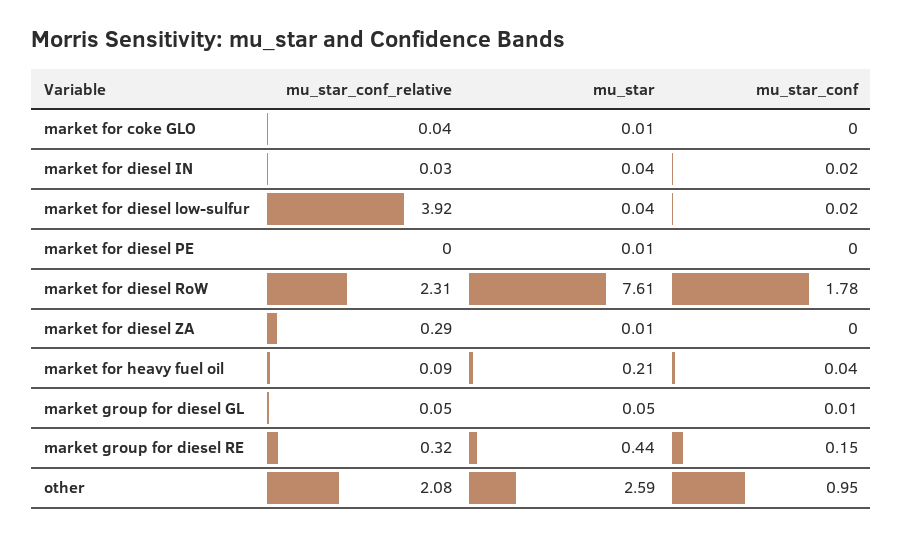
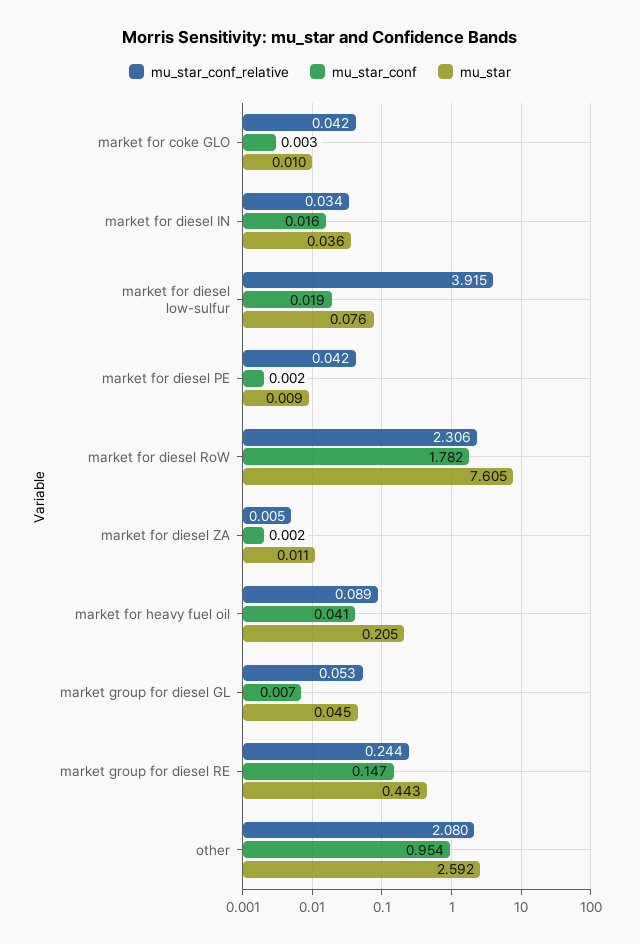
  {
    "mu_star_conf_relative": {
      "market for coke GLO": 0.042,
      "market for diesel IN": 0.034,
      "market for diesel low-sulfur": 3.915,
-     "market for diesel PE": 0,
+     "market for diesel PE": 0.042,
      "market for diesel RoW": 2.306,
-     "market for diesel ZA": 0.29,
+     "market for diesel ZA": 0.005,
      "market for heavy fuel oil": 0.089,
      "market group for diesel GL": 0.053,
-     "market group for diesel RE": 0.32,
+     "market group for diesel RE": 0.244,
      "other": 2.08
    },
    "mu_star": {
      "market for coke GLO": 0.01,
      "market for diesel IN": 0.036,
-     "market for diesel low-sulfur": 0.04,
+     "market for diesel low-sulfur": 0.076,
      "market for diesel PE": 0.009,
      "market for diesel RoW": 7.605,
      "market for diesel ZA": 0.011,
      "market for heavy fuel oil": 0.205,
      "market group for diesel GL": 0.045,
      "market group for diesel RE": 0.443,
      "other": 2.592
    },
    "mu_star_conf": {
      "market for coke GLO": 0.003,
      "market for diesel IN": 0.016,
      "market for diesel low-sulfur": 0.019,
      "market for diesel PE": 0.002,
      "market for diesel RoW": 1.782,
      "market for diesel ZA": 0.002,
      "market for heavy fuel oil": 0.041,
      "market group for diesel GL": 0.007,
      "market group for diesel RE": 0.147,
      "other": 0.954
    }
  }

